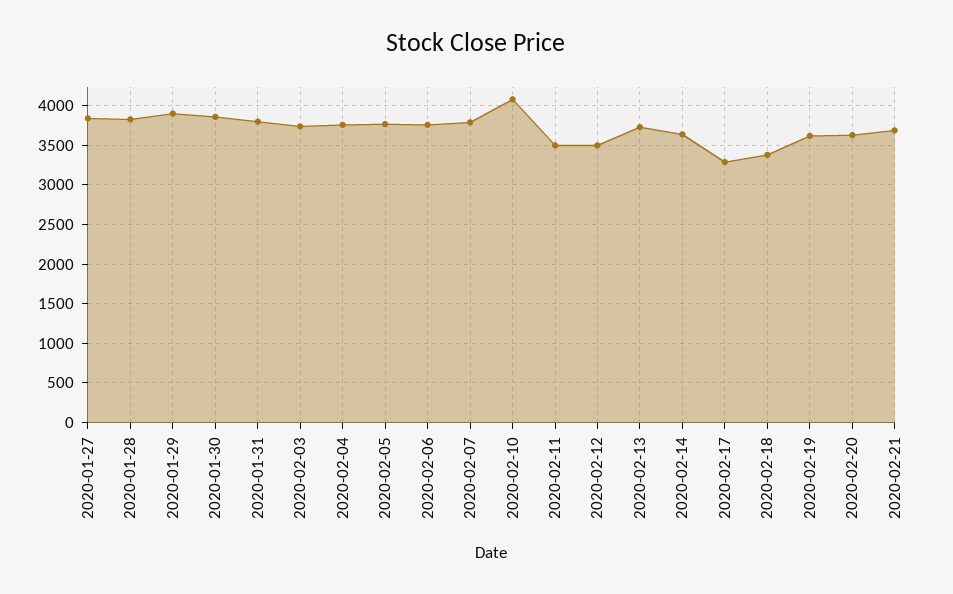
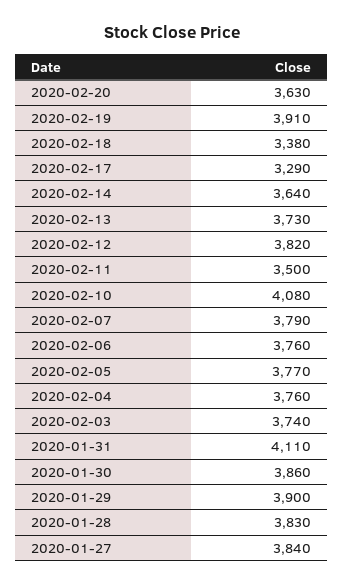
  {
    "2020-01-27": 3840,
    "2020-01-28": 3830,
    "2020-01-29": 3900,
    "2020-01-30": 3860,
-   "2020-01-31": 3800,
+   "2020-01-31": 4110,
    "2020-02-03": 3740,
    "2020-02-04": 3760,
    "2020-02-05": 3770,
    "2020-02-06": 3760,
    "2020-02-07": 3790,
    "2020-02-10": 4080,
    "2020-02-11": 3500,
-   "2020-02-12": 3500,
+   "2020-02-12": 3820,
    "2020-02-13": 3730,
    "2020-02-14": 3640,
    "2020-02-17": 3290,
    "2020-02-18": 3380,
-   "2020-02-19": 3600,
+   "2020-02-19": 3910,
-   "2020-02-20": 3630,
+   "2020-02-20": 3630
-   "2020-02-21": 3700
  }

